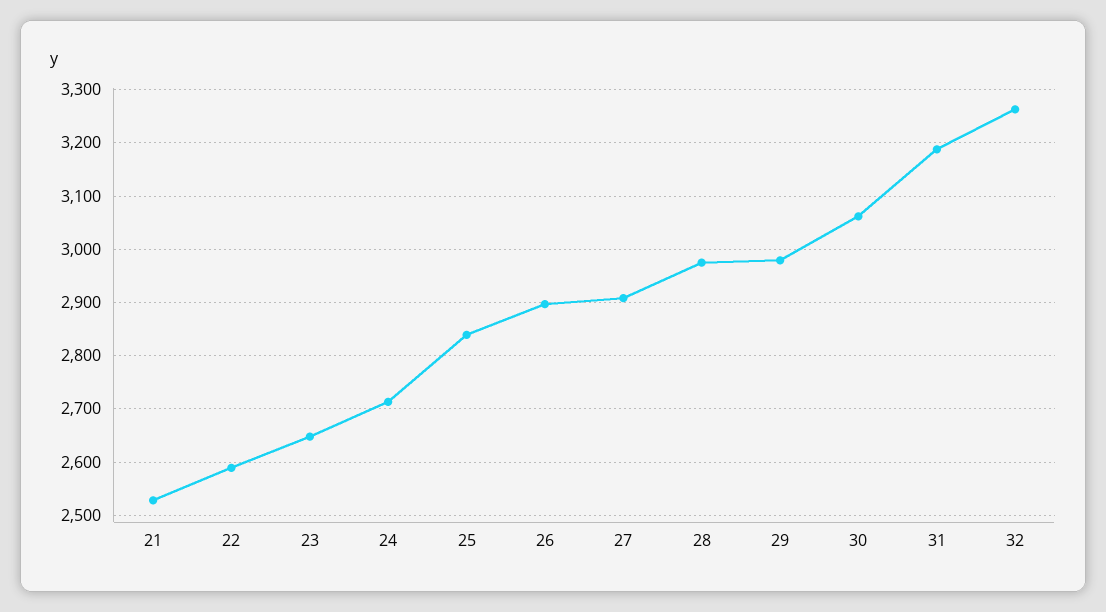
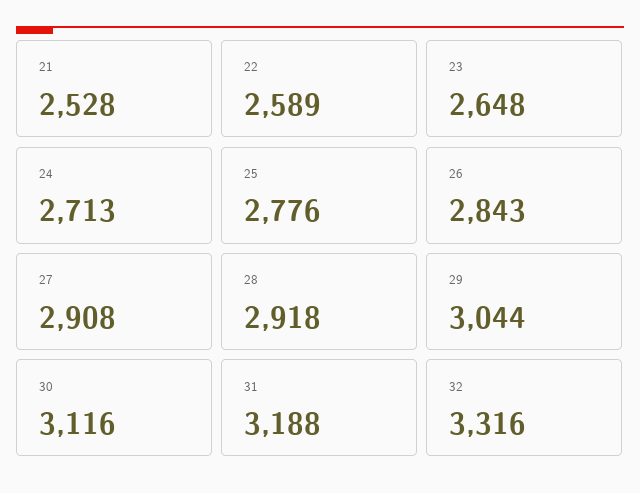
  {
    "21": 2528,
    "22": 2589,
    "23": 2648,
    "24": 2713,
-   "25": 2840,
+   "25": 2776,
-   "26": 2900,
+   "26": 2843,
    "27": 2908,
-   "28": 2980,
+   "28": 2918,
-   "29": 2980,
+   "29": 3044,
-   "30": 3060,
+   "30": 3116,
    "31": 3188,
-   "32": 3260
+   "32": 3316
  }

